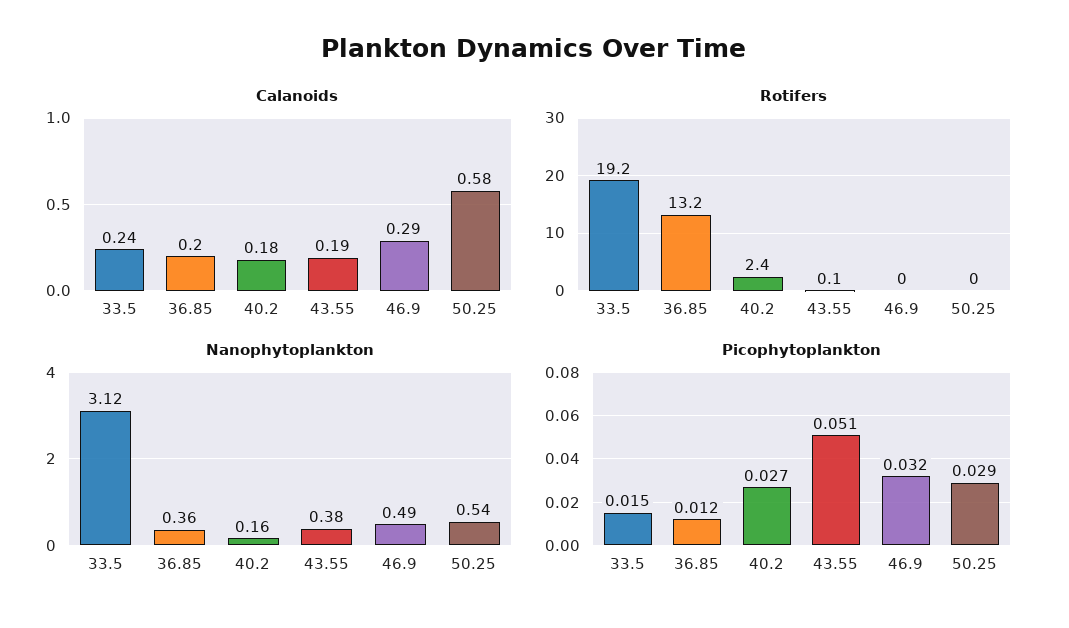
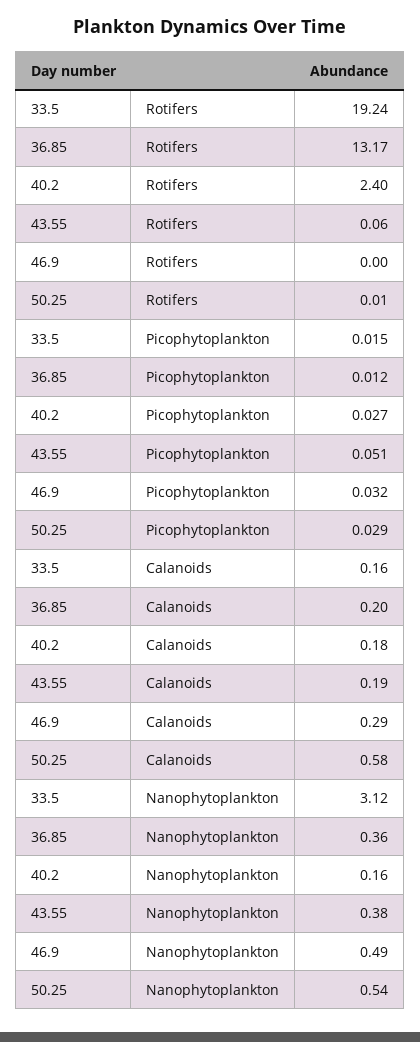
  {
    "Calanoids": {
-     "33.5": 0.24,
+     "33.5": 0.16,
      "36.85": 0.2,
      "40.2": 0.18,
      "43.55": 0.19,
      "46.9": 0.29,
      "50.25": 0.58
    },
    "Rotifers": {
      "33.5": 19.24,
      "36.85": 13.17,
      "40.2": 2.4,
      "43.55": 0.06,
      "46.9": 0,
      "50.25": 0.01
    },
    "Nanophytoplankton": {
      "33.5": 3.12,
      "36.85": 0.36,
      "40.2": 0.16,
      "43.55": 0.38,
      "46.9": 0.49,
      "50.25": 0.54
    },
    "Picophytoplankton": {
      "33.5": 0.015,
      "36.85": 0.012,
      "40.2": 0.027,
      "43.55": 0.051,
      "46.9": 0.032,
      "50.25": 0.029
    }
  }

